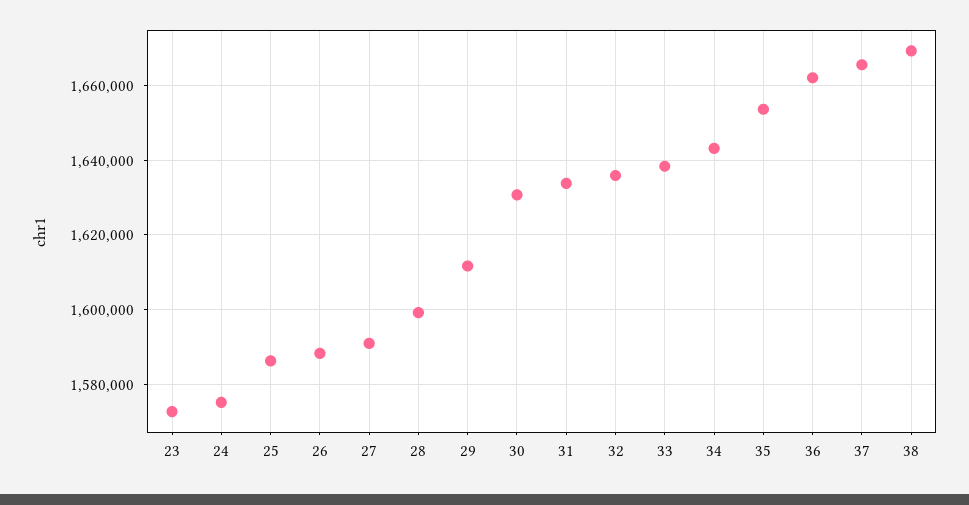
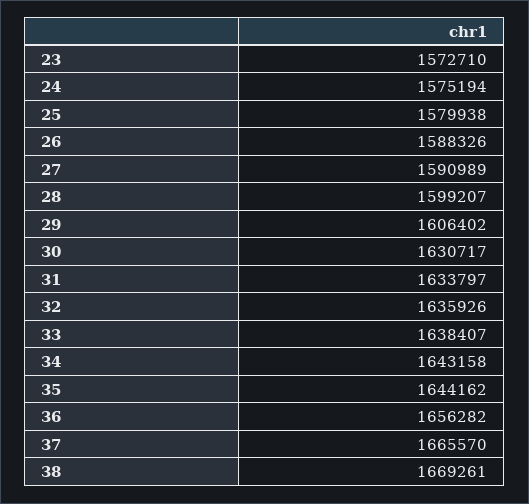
  {
    "23": 1572710,
    "24": 1575194,
-   "25": 1586000,
+   "25": 1579938,
    "26": 1588326,
    "27": 1590989,
    "28": 1599207,
-   "29": 1612000,
+   "29": 1606402,
    "30": 1630717,
    "31": 1633797,
    "32": 1635926,
    "33": 1638407,
    "34": 1643158,
-   "35": 1654000,
+   "35": 1644162,
-   "36": 1662000,
+   "36": 1656282,
    "37": 1665570,
    "38": 1669261
  }

